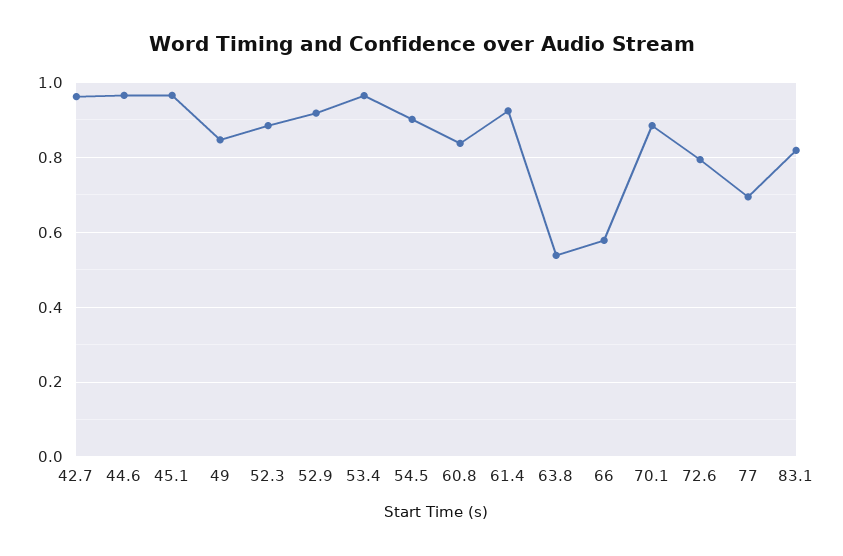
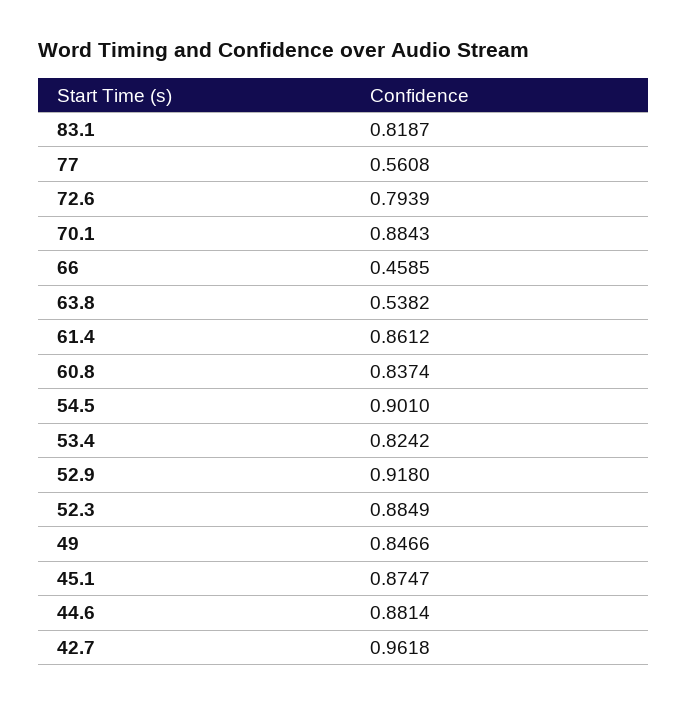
  {
    "42.7": 0.9618,
-   "44.6": 0.96,
+   "44.6": 0.8814,
-   "45.1": 0.96,
+   "45.1": 0.8747,
    "49": 0.8466,
    "52.3": 0.8849,
    "52.9": 0.918,
-   "53.4": 0.96,
+   "53.4": 0.8242,
    "54.5": 0.901,
    "60.8": 0.8374,
-   "61.4": 0.92,
+   "61.4": 0.8612,
    "63.8": 0.5382,
-   "66": 0.58,
+   "66": 0.4585,
    "70.1": 0.8843,
    "72.6": 0.7939,
-   "77": 0.7,
+   "77": 0.5608,
    "83.1": 0.8187
  }

